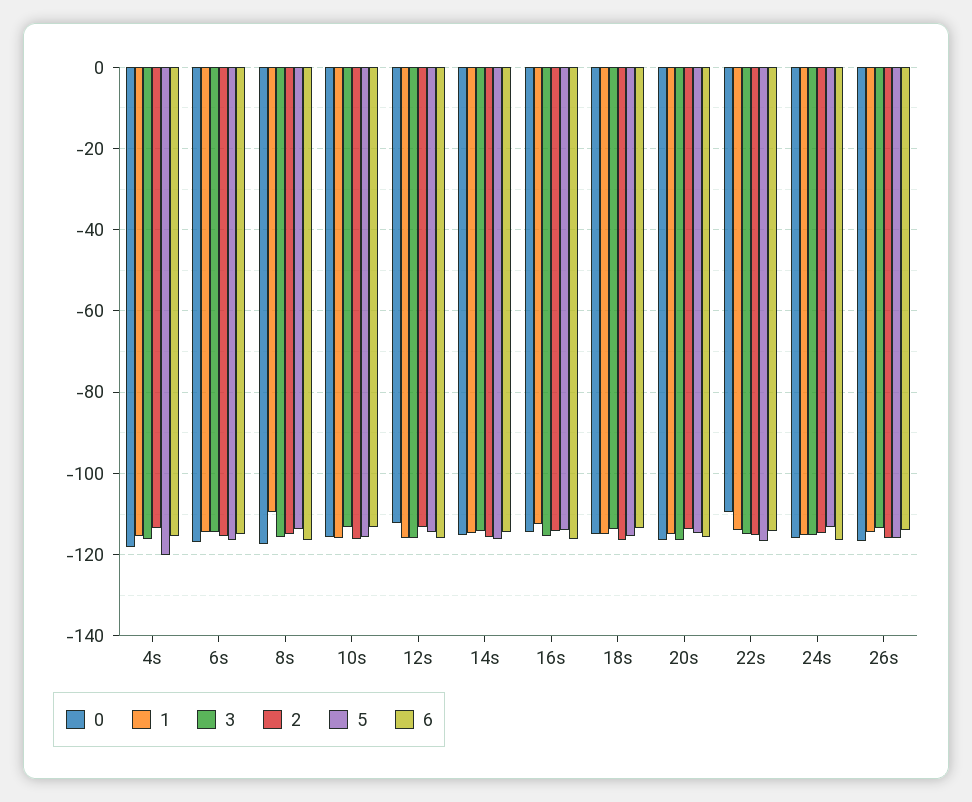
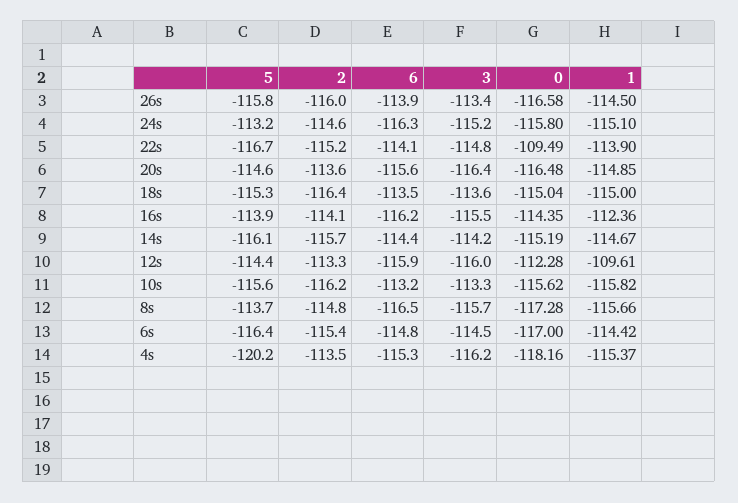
  {
    "0": {
      "4s": -118.16,
      "6s": -117,
      "8s": -117.28,
      "10s": -115.62,
      "12s": -112.28,
      "14s": -115.19,
      "16s": -114.35,
      "18s": -115.04,
      "20s": -116.48,
      "22s": -109.49,
      "24s": -115.8,
      "26s": -116.58
    },
    "1": {
      "4s": -115.37,
      "6s": -114.42,
-     "8s": -110,
+     "8s": -115.66,
      "10s": -115.82,
-     "12s": -116,
+     "12s": -109.61,
      "14s": -114.67,
      "16s": -112.36,
      "18s": -115,
      "20s": -114.85,
      "22s": -113.9,
      "24s": -115.1,
      "26s": -114.5
    },
    "3": {
      "4s": -116.2,
      "6s": -114.5,
      "8s": -115.7,
      "10s": -113.3,
      "12s": -116,
      "14s": -114.2,
      "16s": -115.5,
      "18s": -113.6,
      "20s": -116.4,
      "22s": -114.8,
      "24s": -115.2,
      "26s": -113.4
    },
    "2": {
      "4s": -113.5,
      "6s": -115.4,
      "8s": -114.8,
      "10s": -116.2,
      "12s": -113.3,
      "14s": -115.7,
      "16s": -114.1,
      "18s": -116.4,
      "20s": -113.6,
      "22s": -115.2,
      "24s": -114.6,
      "26s": -116
    },
    "5": {
      "4s": -120.2,
      "6s": -116.4,
      "8s": -113.7,
      "10s": -115.6,
      "12s": -114.4,
      "14s": -116.1,
      "16s": -113.9,
      "18s": -115.3,
      "20s": -114.6,
      "22s": -116.7,
      "24s": -113.2,
      "26s": -115.8
    },
    "6": {
      "4s": -115.3,
      "6s": -114.8,
      "8s": -116.5,
      "10s": -113.2,
      "12s": -115.9,
      "14s": -114.4,
      "16s": -116.2,
      "18s": -113.5,
      "20s": -115.6,
      "22s": -114.1,
      "24s": -116.3,
      "26s": -113.9
    }
  }

